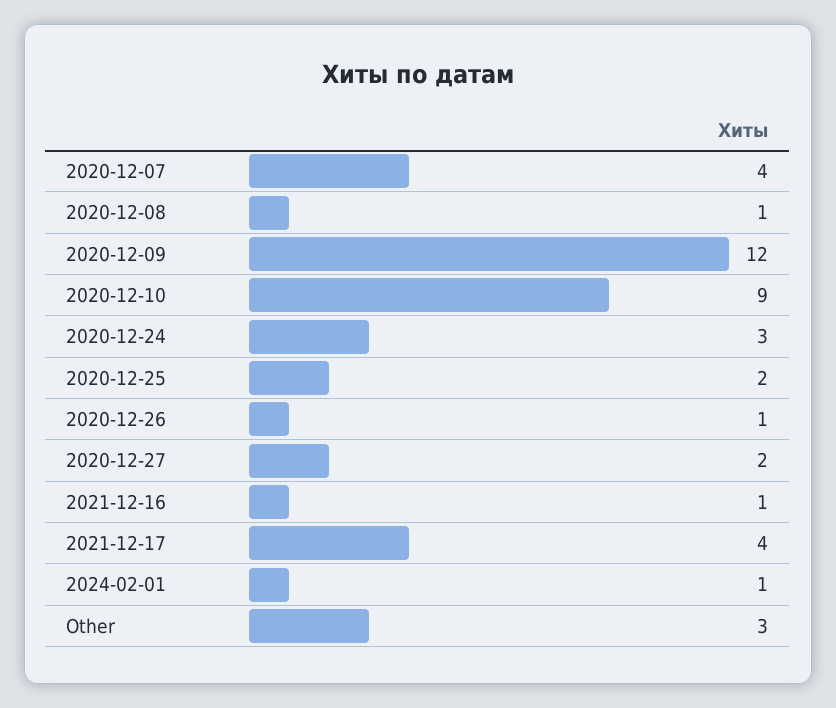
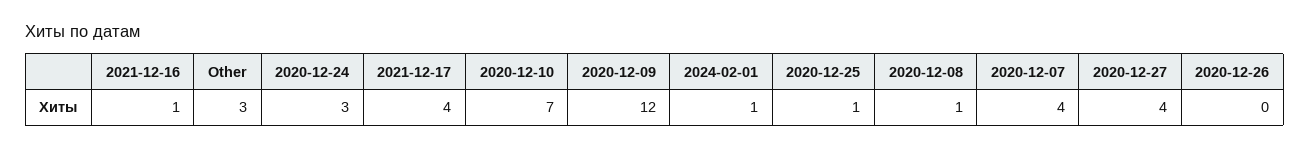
  {
    "2020-12-07": 4,
    "2020-12-08": 1,
    "2020-12-09": 12,
-   "2020-12-10": 9,
+   "2020-12-10": 7,
    "2020-12-24": 3,
-   "2020-12-25": 2,
+   "2020-12-25": 1,
-   "2020-12-26": 1,
+   "2020-12-26": 0,
-   "2020-12-27": 2,
+   "2020-12-27": 4,
    "2021-12-16": 1,
    "2021-12-17": 4,
    "2024-02-01": 1,
    "Other": 3
  }

